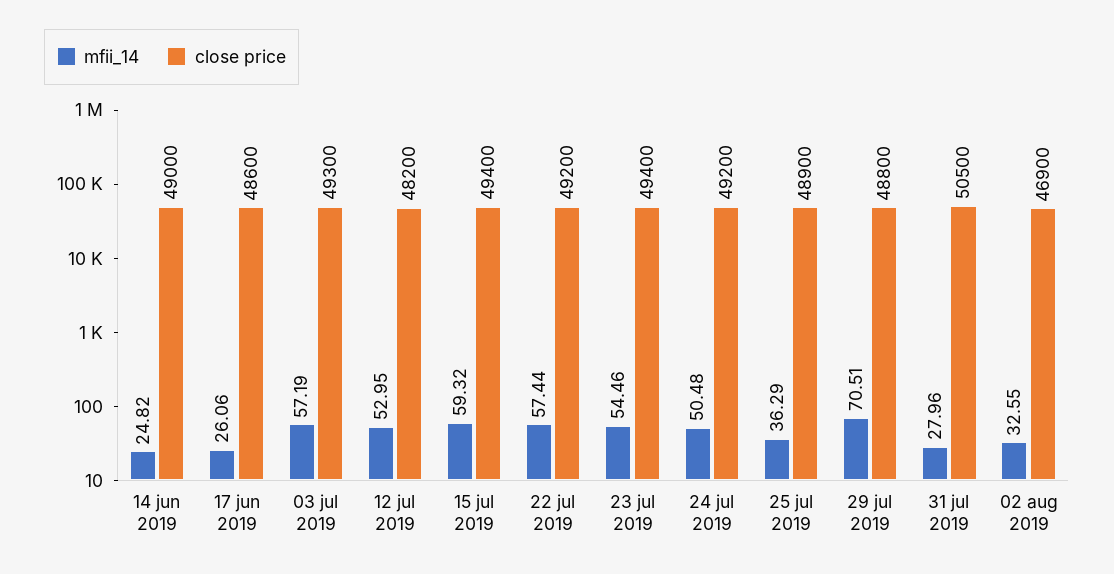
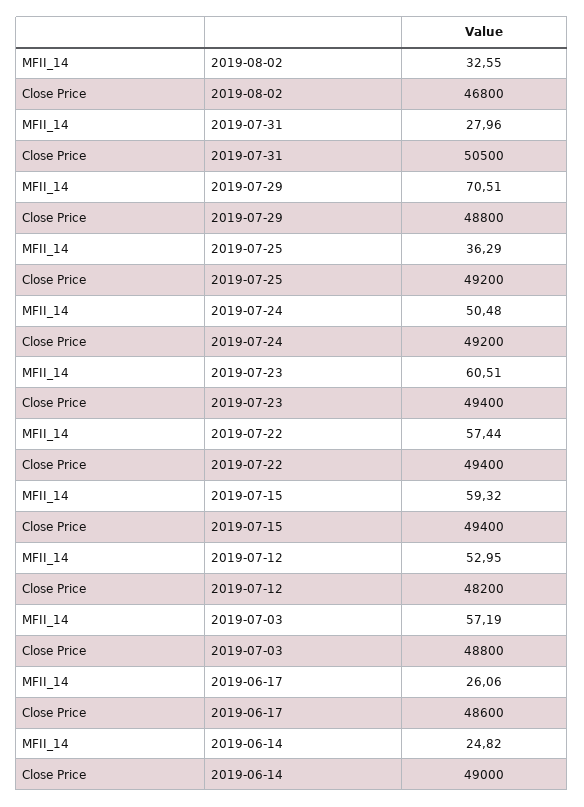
  {
    "mfii_14": {
      "14 jun 2019": 24.82,
      "17 jun 2019": 26.06,
      "03 jul 2019": 57.19,
      "12 jul 2019": 52.95,
      "15 jul 2019": 59.32,
      "22 jul 2019": 57.44,
-     "23 jul 2019": 54.46,
+     "23 jul 2019": 60.51,
      "24 jul 2019": 50.48,
      "25 jul 2019": 36.29,
      "29 jul 2019": 70.51,
      "31 jul 2019": 27.96,
      "02 aug 2019": 32.55
    },
    "close price": {
      "14 jun 2019": 49000,
      "17 jun 2019": 48600,
-     "03 jul 2019": 49300,
+     "03 jul 2019": 48800,
      "12 jul 2019": 48200,
      "15 jul 2019": 49400,
-     "22 jul 2019": 49200,
+     "22 jul 2019": 49400,
      "23 jul 2019": 49400,
      "24 jul 2019": 49200,
-     "25 jul 2019": 48900,
+     "25 jul 2019": 49200,
      "29 jul 2019": 48800,
      "31 jul 2019": 50500,
-     "02 aug 2019": 46900
+     "02 aug 2019": 46800
    }
  }

